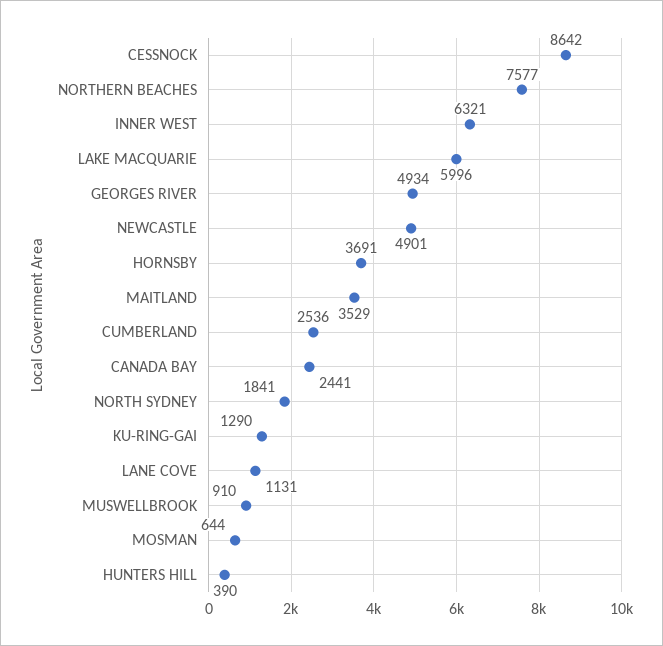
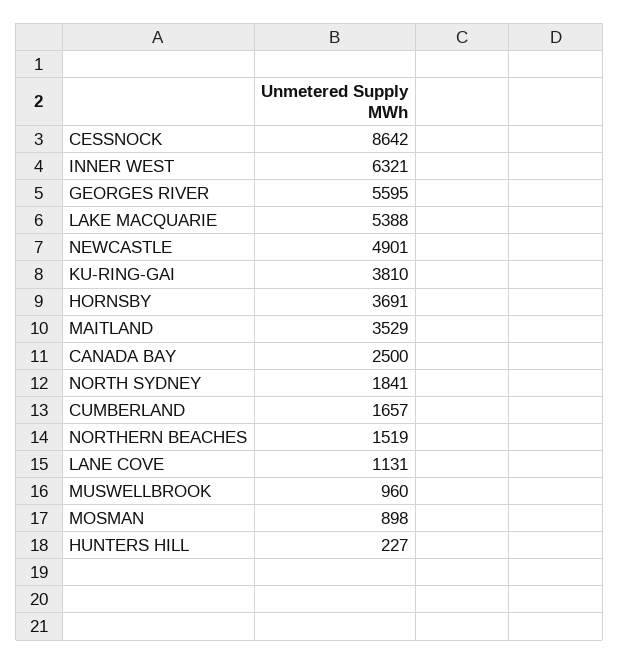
  {
    "CESSNOCK": 8642,
-   "NORTHERN BEACHES": 7577,
+   "NORTHERN BEACHES": 1519,
    "INNER WEST": 6321,
-   "LAKE MACQUARIE": 5996,
+   "LAKE MACQUARIE": 5388,
-   "GEORGES RIVER": 4934,
+   "GEORGES RIVER": 5595,
    "NEWCASTLE": 4901,
    "HORNSBY": 3691,
    "MAITLAND": 3529,
-   "CUMBERLAND": 2536,
+   "CUMBERLAND": 1657,
-   "CANADA BAY": 2441,
+   "CANADA BAY": 2500,
    "NORTH SYDNEY": 1841,
-   "KU-RING-GAI": 1290,
+   "KU-RING-GAI": 3810,
    "LANE COVE": 1131,
-   "MUSWELLBROOK": 910,
+   "MUSWELLBROOK": 960,
-   "MOSMAN": 644,
+   "MOSMAN": 898,
-   "HUNTERS HILL": 390
+   "HUNTERS HILL": 227
  }

